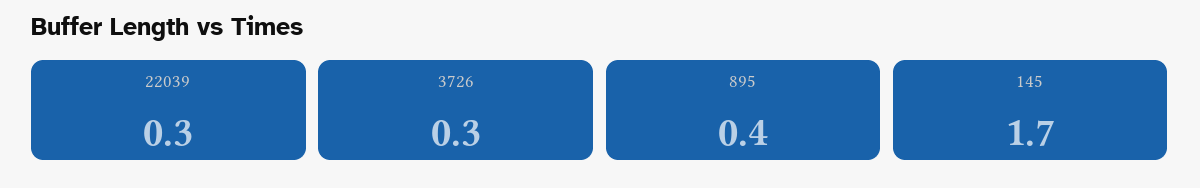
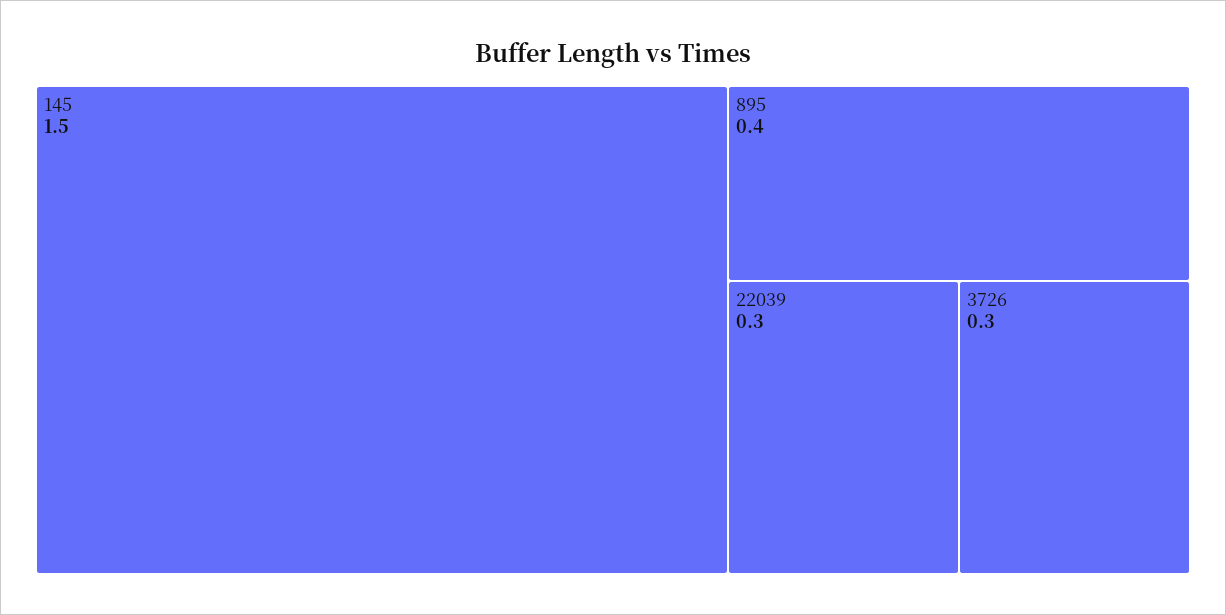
  {
    "22039": 0.3,
    "3726": 0.3,
    "895": 0.4,
-   "145": 1.7
+   "145": 1.5
  }

